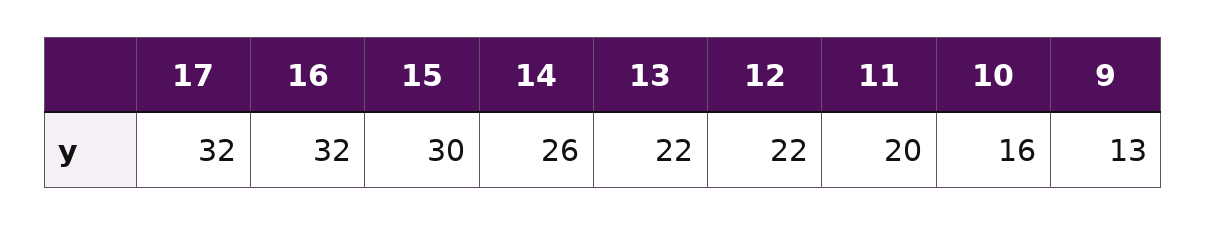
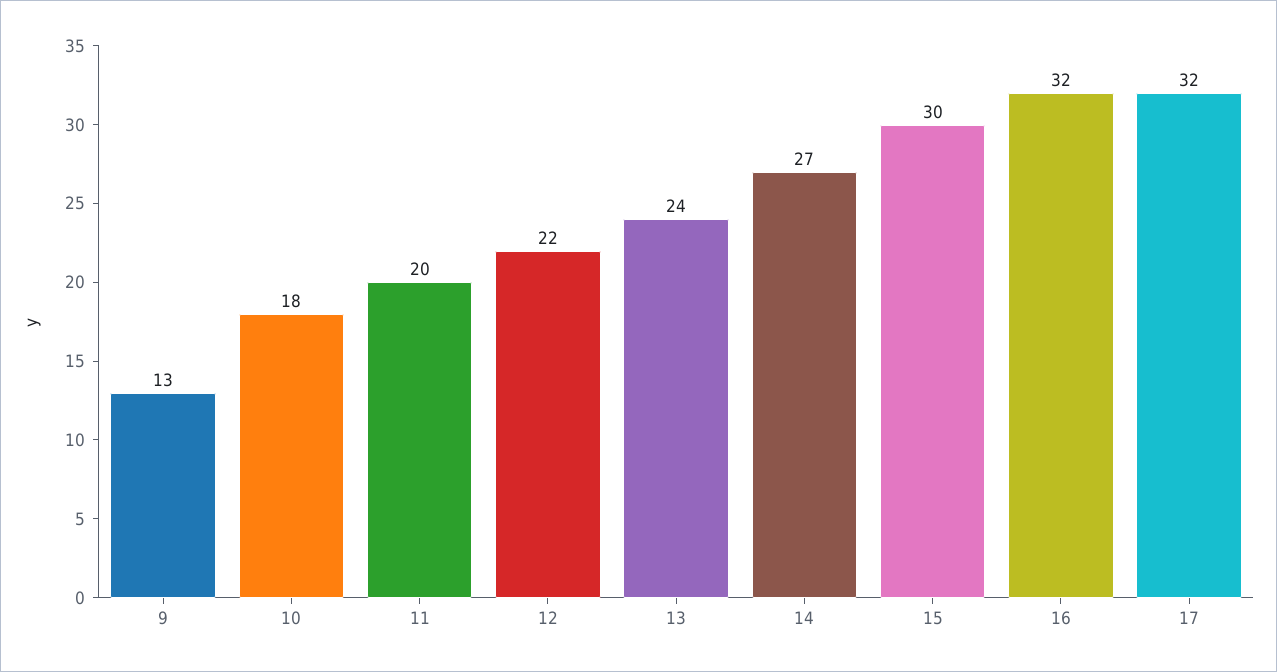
  {
    "17": 32,
    "16": 32,
    "15": 30,
-   "14": 26,
+   "14": 27,
-   "13": 22,
+   "13": 24,
    "12": 22,
    "11": 20,
-   "10": 16,
+   "10": 18,
    "9": 13
  }

